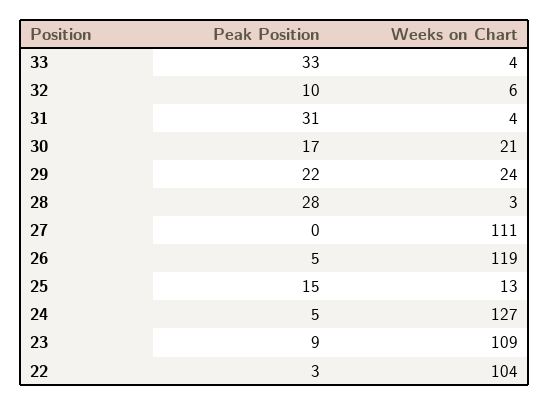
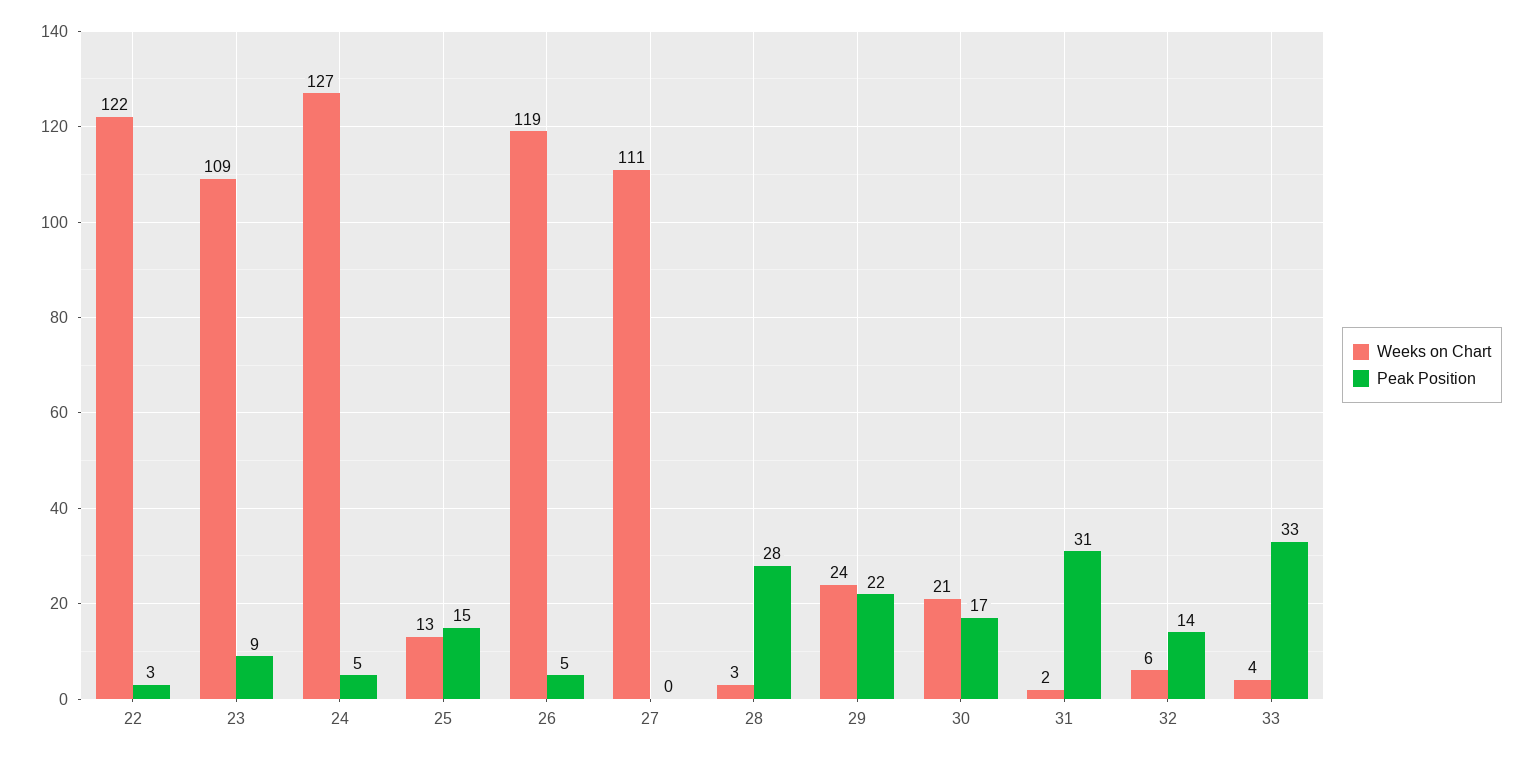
  {
    "Peak Position": {
      "33": 33,
-     "32": 10,
+     "32": 14,
      "31": 31,
      "30": 17,
      "29": 22,
      "28": 28,
      "27": 0,
      "26": 5,
      "25": 15,
      "24": 5,
      "23": 9,
      "22": 3
    },
    "Weeks on Chart": {
      "33": 4,
      "32": 6,
-     "31": 4,
+     "31": 2,
      "30": 21,
      "29": 24,
      "28": 3,
      "27": 111,
      "26": 119,
      "25": 13,
      "24": 127,
      "23": 109,
-     "22": 104
+     "22": 122
    }
  }

